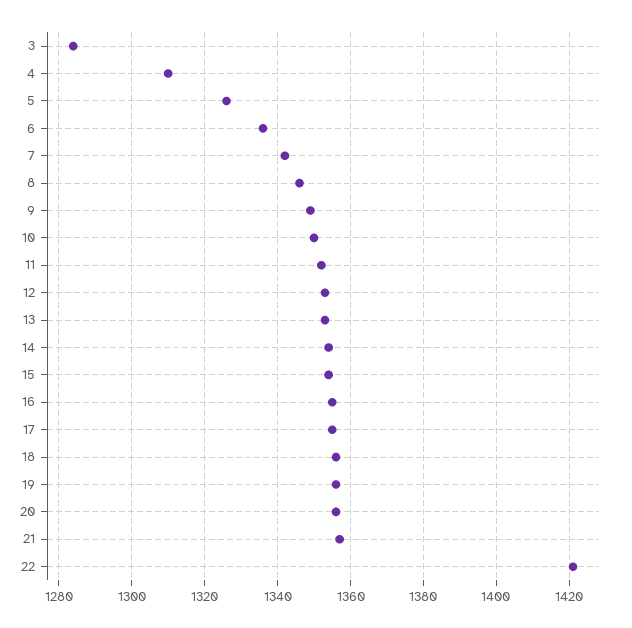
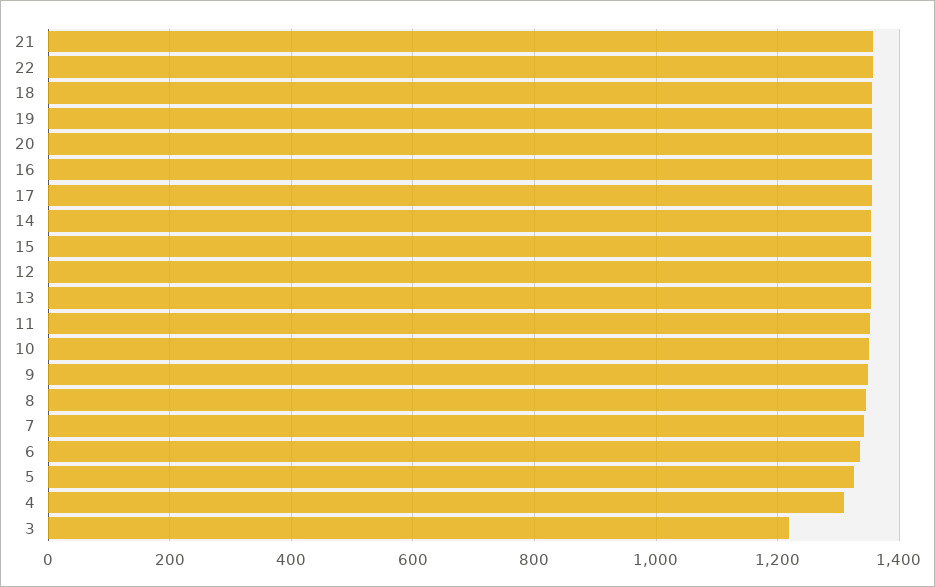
  {
-   "3": 1285,
+   "3": 1220,
    "4": 1310,
    "5": 1325,
    "6": 1335,
    "7": 1340,
    "8": 1345,
    "9": 1350,
    "10": 1350,
    "11": 1350,
    "12": 1355,
    "13": 1355,
    "14": 1355,
    "15": 1355,
    "16": 1355,
    "17": 1355,
    "18": 1355,
    "19": 1355,
    "20": 1355,
    "21": 1355,
-   "22": 1420
+   "22": 1360
  }

